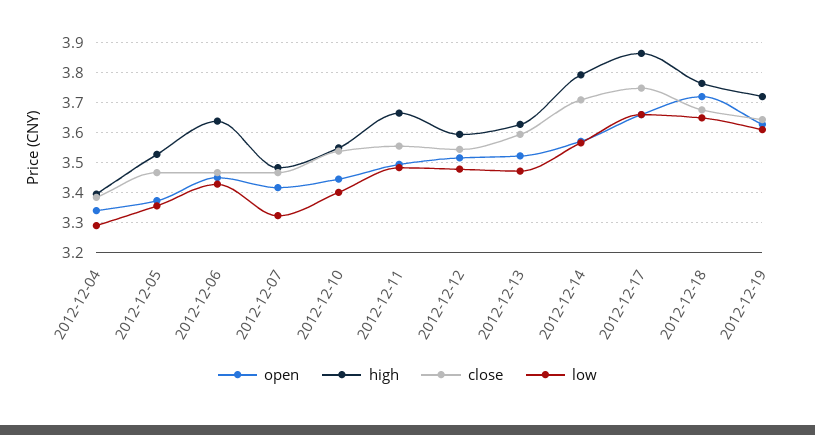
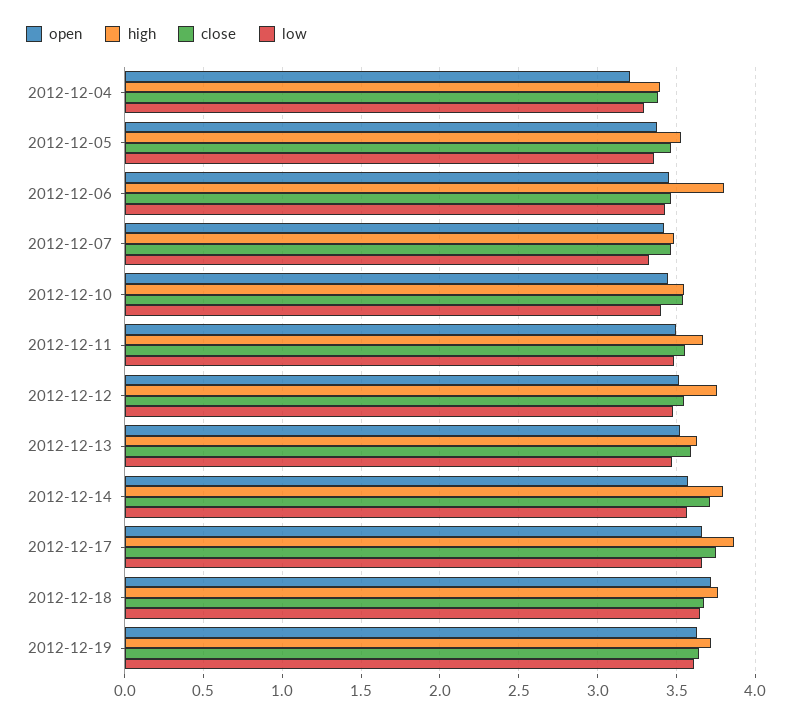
  {
    "open": {
-     "2012-12-04": 3.34,
+     "2012-12-04": 3.2,
      "2012-12-05": 3.38,
      "2012-12-06": 3.46,
      "2012-12-07": 3.42,
      "2012-12-10": 3.44,
      "2012-12-11": 3.5,
      "2012-12-12": 3.52,
      "2012-12-13": 3.52,
      "2012-12-14": 3.58,
      "2012-12-17": 3.66,
      "2012-12-18": 3.72,
      "2012-12-19": 3.62
    },
    "high": {
      "2012-12-04": 3.4,
      "2012-12-05": 3.52,
-     "2012-12-06": 3.64,
+     "2012-12-06": 3.8,
      "2012-12-07": 3.48,
      "2012-12-10": 3.56,
      "2012-12-11": 3.66,
-     "2012-12-12": 3.6,
+     "2012-12-12": 3.75,
      "2012-12-13": 3.62,
      "2012-12-14": 3.8,
      "2012-12-17": 3.86,
      "2012-12-18": 3.76,
      "2012-12-19": 3.72
    },
    "close": {
      "2012-12-04": 3.38,
      "2012-12-05": 3.46,
      "2012-12-06": 3.46,
      "2012-12-07": 3.46,
      "2012-12-10": 3.54,
      "2012-12-11": 3.56,
      "2012-12-12": 3.54,
      "2012-12-13": 3.6,
      "2012-12-14": 3.72,
      "2012-12-17": 3.74,
      "2012-12-18": 3.68,
      "2012-12-19": 3.64
    },
    "low": {
      "2012-12-04": 3.3,
      "2012-12-05": 3.36,
      "2012-12-06": 3.42,
      "2012-12-07": 3.32,
      "2012-12-10": 3.4,
      "2012-12-11": 3.48,
      "2012-12-12": 3.48,
      "2012-12-13": 3.48,
      "2012-12-14": 3.56,
      "2012-12-17": 3.66,
      "2012-12-18": 3.66,
      "2012-12-19": 3.62
    }
  }

